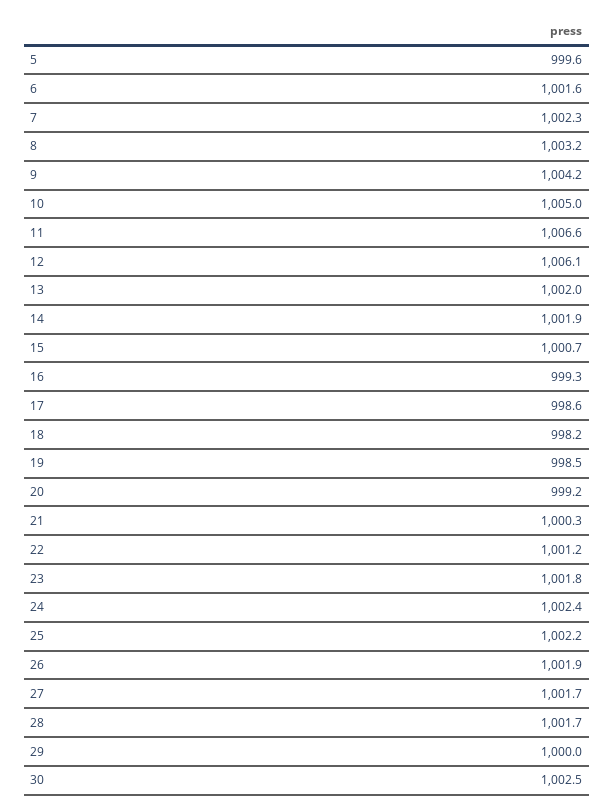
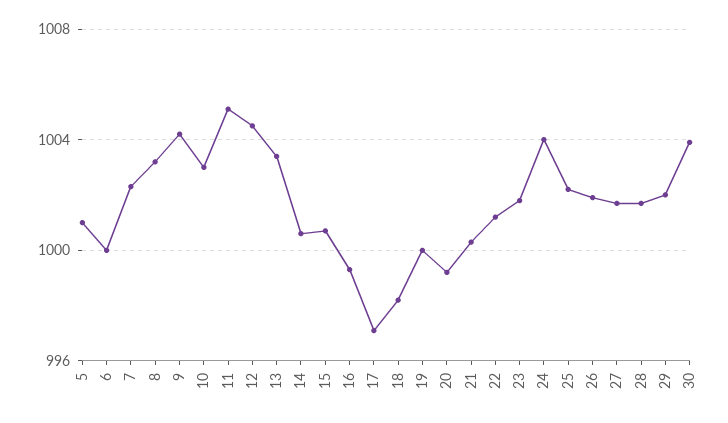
  {
-   "5": 999.6,
+   "5": 1001,
-   "6": 1001.6,
+   "6": 1000,
    "7": 1002.3,
    "8": 1003.2,
    "9": 1004.2,
-   "10": 1005,
+   "10": 1003,
-   "11": 1006.6,
+   "11": 1005,
-   "12": 1006.1,
+   "12": 1004.5,
-   "13": 1002,
+   "13": 1003.5,
-   "14": 1001.9,
+   "14": 1000.5,
    "15": 1000.7,
    "16": 999.3,
-   "17": 998.6,
+   "17": 997,
    "18": 998.2,
-   "19": 998.5,
+   "19": 1000,
    "20": 999.2,
    "21": 1000.3,
    "22": 1001.2,
    "23": 1001.8,
-   "24": 1002.4,
+   "24": 1004,
    "25": 1002.2,
    "26": 1001.9,
    "27": 1001.7,
    "28": 1001.7,
-   "29": 1000,
+   "29": 1002,
-   "30": 1002.5
+   "30": 1004
  }

